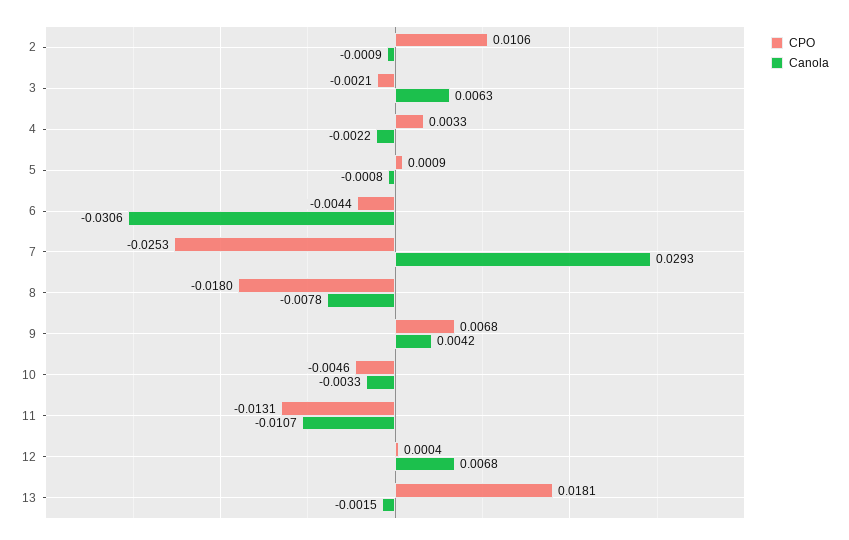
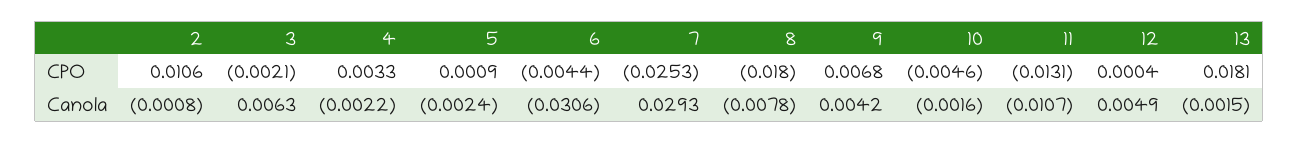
  {
    "CPO": {
      "2": 0.0106,
      "3": -0.0021,
      "4": 0.0033,
      "5": 0.0009,
      "6": -0.0044,
      "7": -0.0253,
      "8": -0.018,
      "9": 0.0068,
      "10": -0.0046,
      "11": -0.0131,
      "12": 0.0004,
      "13": 0.0181
    },
    "Canola": {
-     "2": -0.0009,
+     "2": -0.0008,
      "3": 0.0063,
      "4": -0.0022,
-     "5": -0.0008,
+     "5": -0.0024,
      "6": -0.0306,
      "7": 0.0293,
      "8": -0.0078,
      "9": 0.0042,
-     "10": -0.0033,
+     "10": -0.0016,
      "11": -0.0107,
-     "12": 0.0068,
+     "12": 0.0049,
      "13": -0.0015
    }
  }

